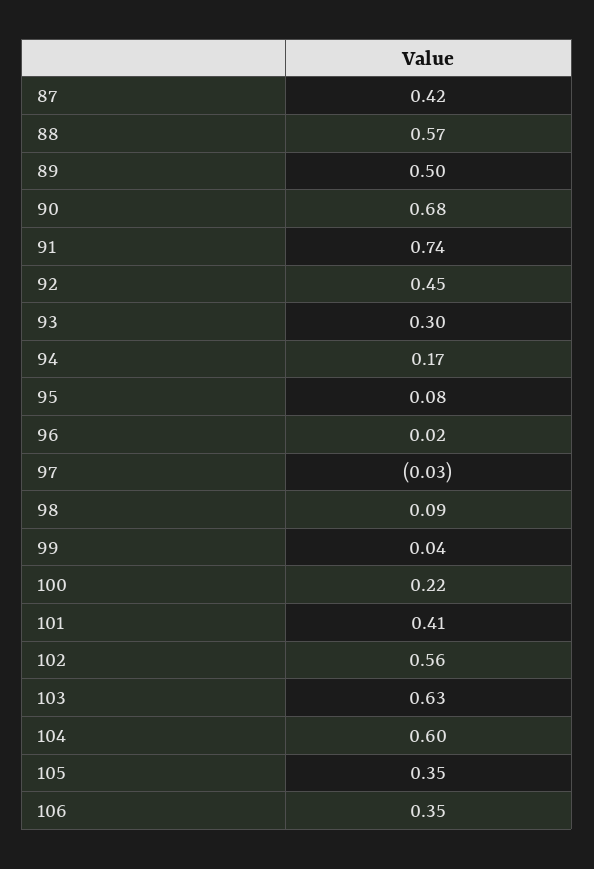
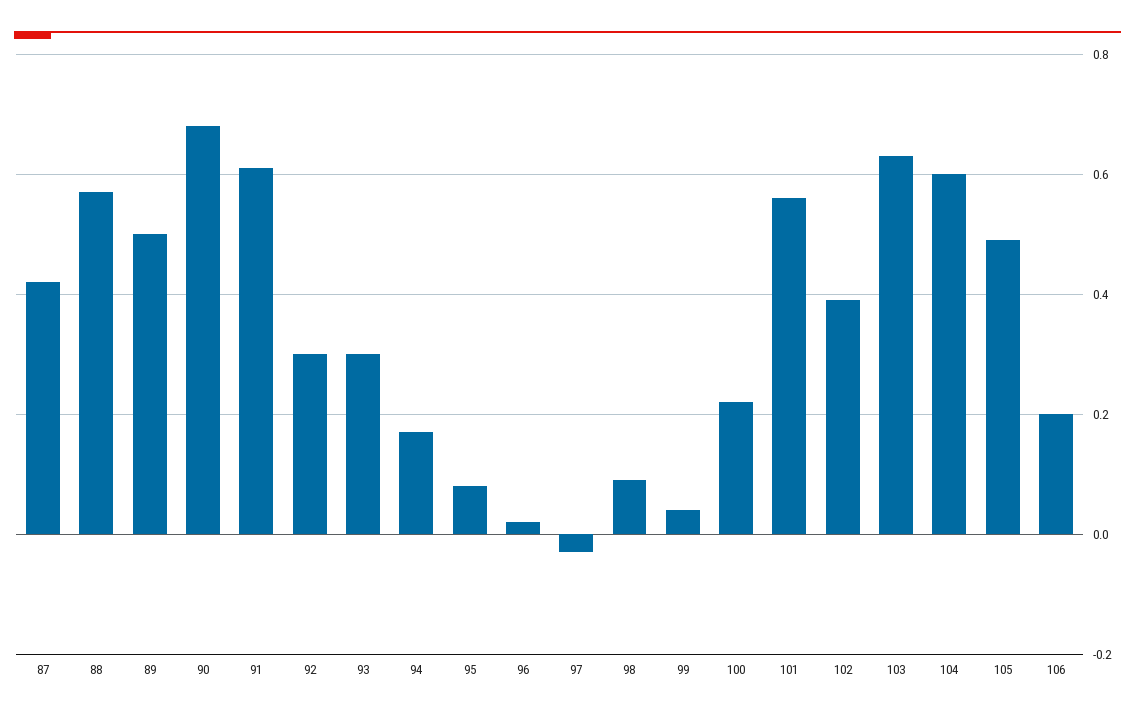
  {
    "87": 0.42,
    "88": 0.57,
    "89": 0.5,
    "90": 0.68,
-   "91": 0.74,
+   "91": 0.6,
-   "92": 0.45,
+   "92": 0.3,
    "93": 0.3,
    "94": 0.17,
    "95": 0.08,
    "96": 0.02,
    "97": -0.03,
    "98": 0.09,
    "99": 0.04,
    "100": 0.22,
-   "101": 0.41,
+   "101": 0.55,
-   "102": 0.56,
+   "102": 0.4,
    "103": 0.63,
    "104": 0.6,
-   "105": 0.35,
+   "105": 0.5,
-   "106": 0.35
+   "106": 0.2
  }

